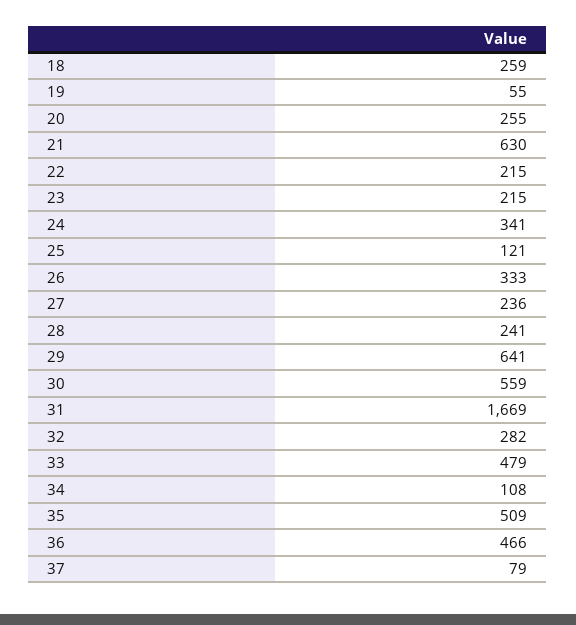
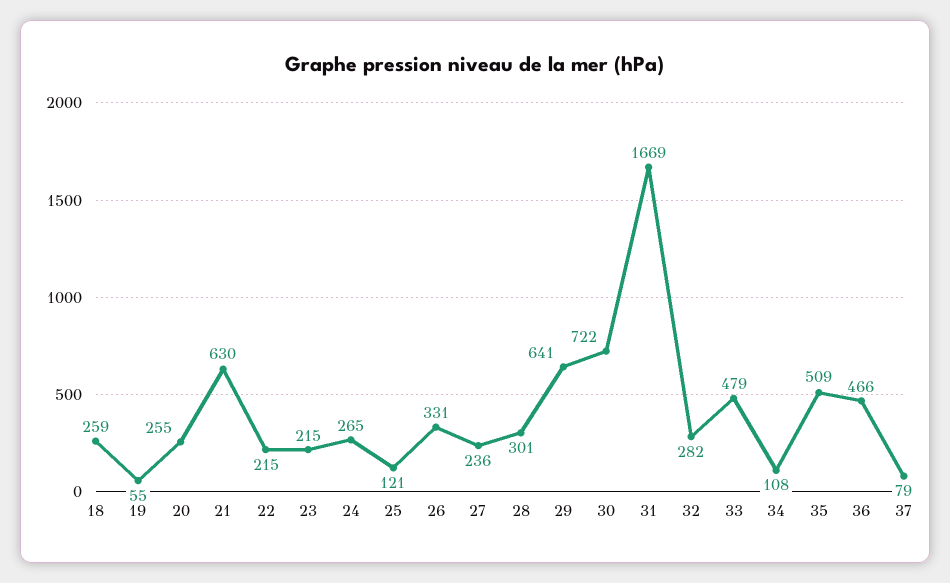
  {
    "18": 259,
    "19": 55,
    "20": 255,
    "21": 630,
    "22": 215,
    "23": 215,
-   "24": 341,
+   "24": 265,
    "25": 121,
-   "26": 333,
+   "26": 331,
    "27": 236,
-   "28": 241,
+   "28": 301,
    "29": 641,
-   "30": 559,
+   "30": 722,
    "31": 1669,
    "32": 282,
    "33": 479,
    "34": 108,
    "35": 509,
    "36": 466,
    "37": 79
  }

